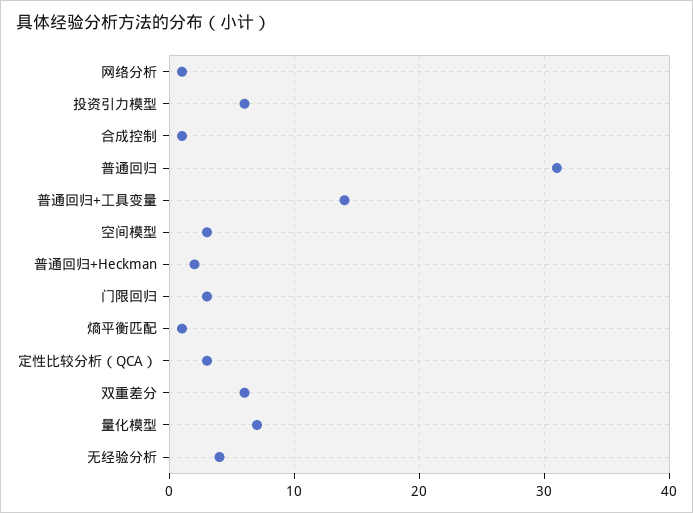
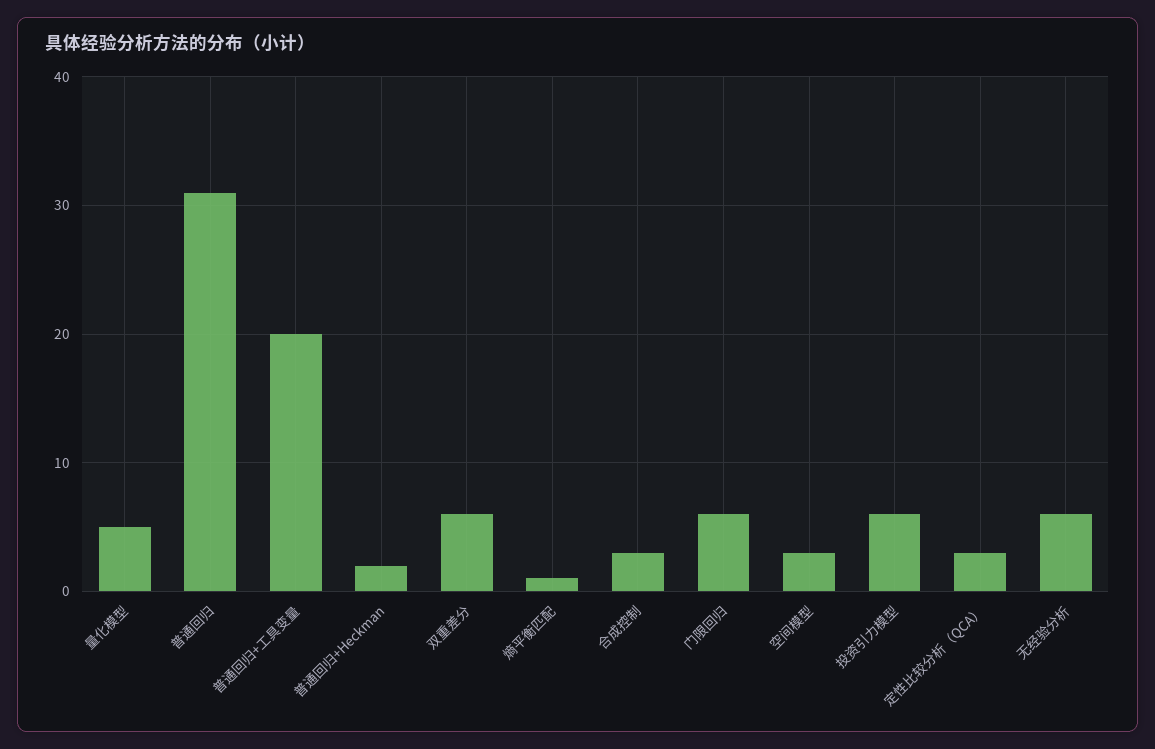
  {
-   "网络分析": 1,
    "投资引力模型": 6,
-   "合成控制": 1,
+   "合成控制": 3,
    "普通回归": 31,
-   "普通回归+工具变量": 14,
+   "普通回归+工具变量": 20,
    "空间模型": 3,
    "普通回归+Heckman": 2,
-   "门限回归": 3,
+   "门限回归": 6,
    "熵平衡匹配": 1,
    "定性比较分析（QCA）": 3,
    "双重差分": 6,
-   "量化模型": 7,
+   "量化模型": 5,
-   "无经验分析": 4
+   "无经验分析": 6
  }

